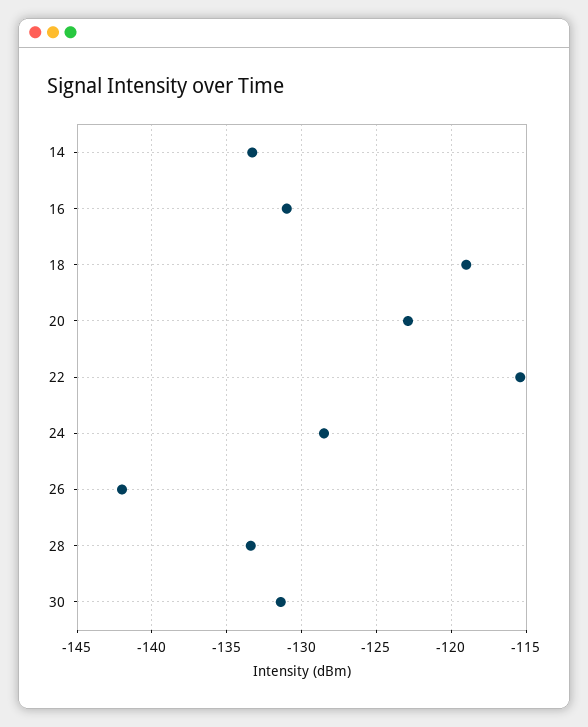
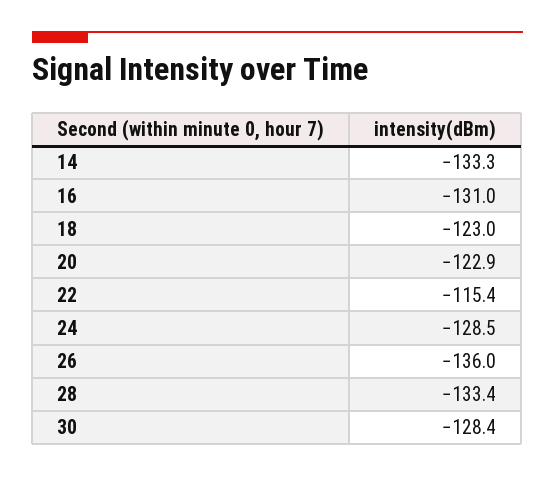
  {
    "14": -133.3,
    "16": -131,
-   "18": -119,
+   "18": -123,
    "20": -122.9,
    "22": -115.4,
    "24": -128.5,
-   "26": -142,
+   "26": -136,
    "28": -133.4,
-   "30": -131.5
+   "30": -128.4
  }

